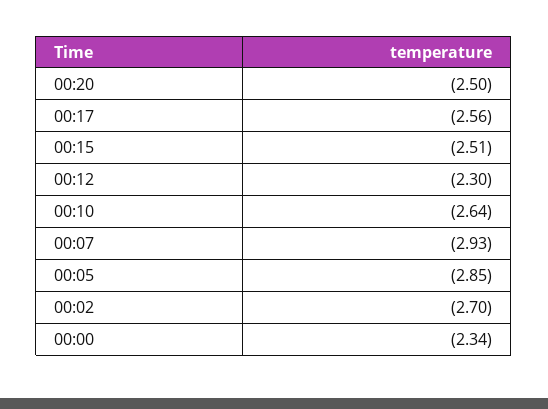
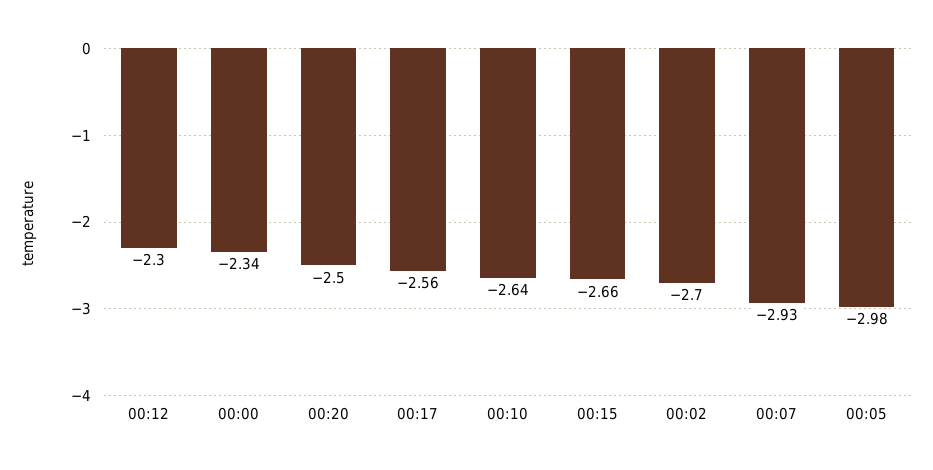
  {
    "00:20": -2.5,
    "00:17": -2.56,
-   "00:15": -2.51,
+   "00:15": -2.66,
    "00:12": -2.3,
    "00:10": -2.64,
    "00:07": -2.93,
-   "00:05": -2.85,
+   "00:05": -2.98,
    "00:02": -2.7,
    "00:00": -2.34
  }

